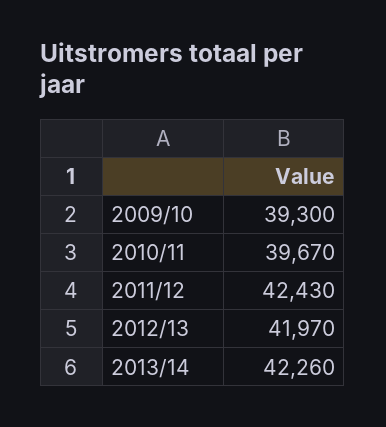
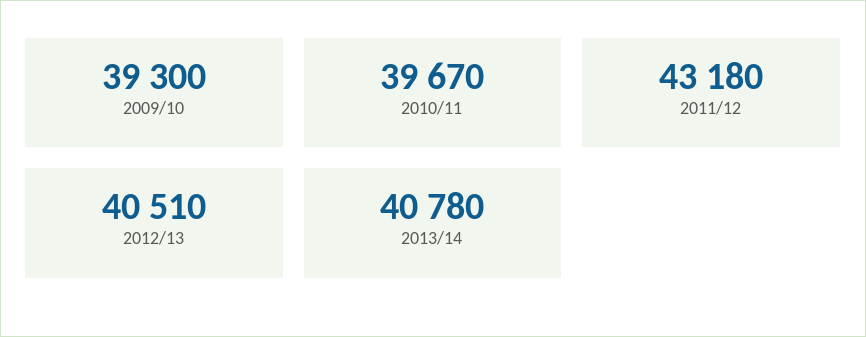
  {
    "2009/10": 39300,
    "2010/11": 39670,
-   "2011/12": 42430,
+   "2011/12": 43180,
-   "2012/13": 41970,
+   "2012/13": 40510,
-   "2013/14": 42260
+   "2013/14": 40780
  }

